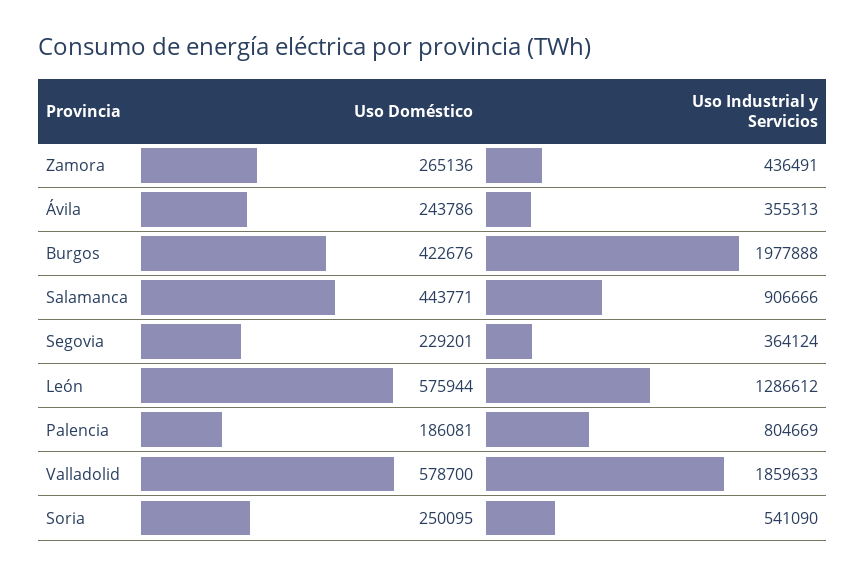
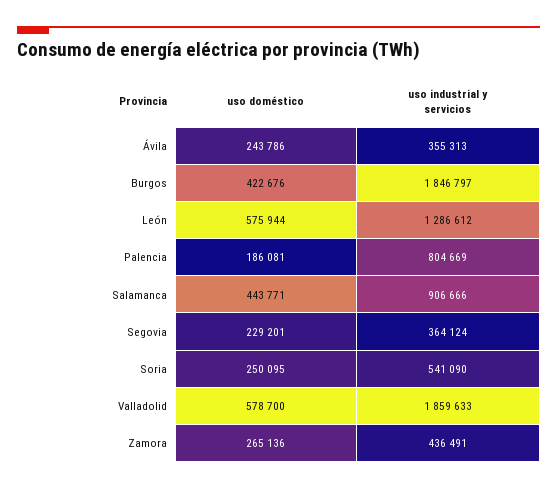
  {
    "Uso Doméstico": {
      "Zamora": 265136,
      "Ávila": 243786,
      "Burgos": 422676,
      "Salamanca": 443771,
      "Segovia": 229201,
      "León": 575944,
      "Palencia": 186081,
      "Valladolid": 578700,
      "Soria": 250095
    },
    "Uso Industrial y Servicios": {
      "Zamora": 436491,
      "Ávila": 355313,
-     "Burgos": 1977888,
+     "Burgos": 1846797,
      "Salamanca": 906666,
      "Segovia": 364124,
      "León": 1286612,
      "Palencia": 804669,
      "Valladolid": 1859633,
      "Soria": 541090
    }
  }

